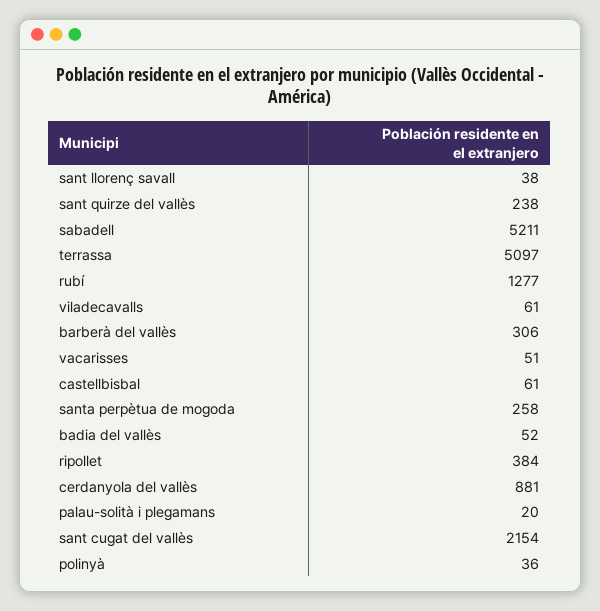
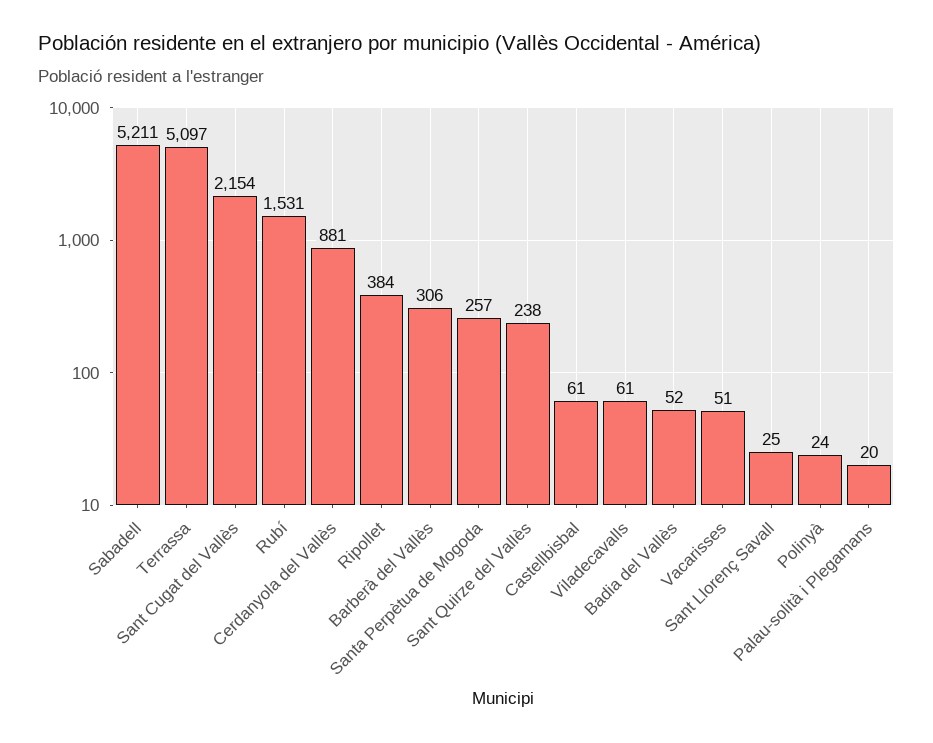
  {
-   "sant llorenç savall": 38,
+   "sant llorenç savall": 25,
    "sant quirze del vallès": 238,
    "sabadell": 5211,
    "terrassa": 5097,
-   "rubí": 1277,
+   "rubí": 1531,
    "viladecavalls": 61,
    "barberà del vallès": 306,
    "vacarisses": 51,
    "castellbisbal": 61,
-   "santa perpètua de mogoda": 258,
+   "santa perpètua de mogoda": 257,
    "badia del vallès": 52,
    "ripollet": 384,
    "cerdanyola del vallès": 881,
    "palau-solità i plegamans": 20,
    "sant cugat del vallès": 2154,
-   "polinyà": 36
+   "polinyà": 24
  }

